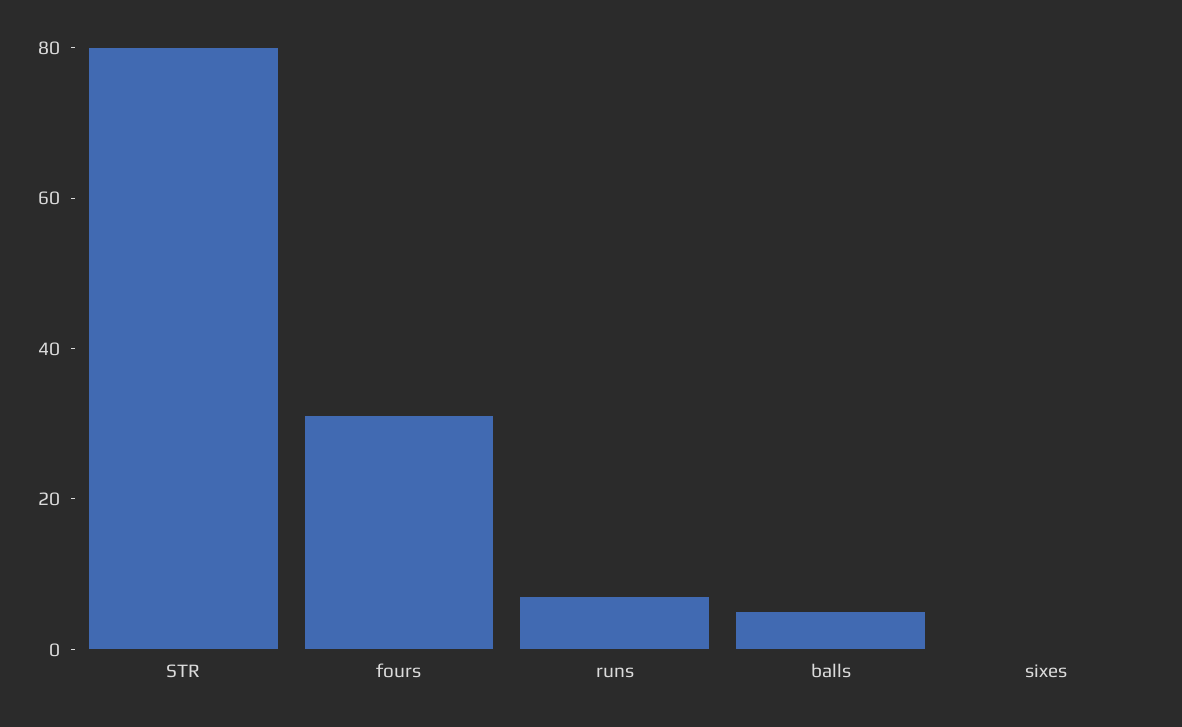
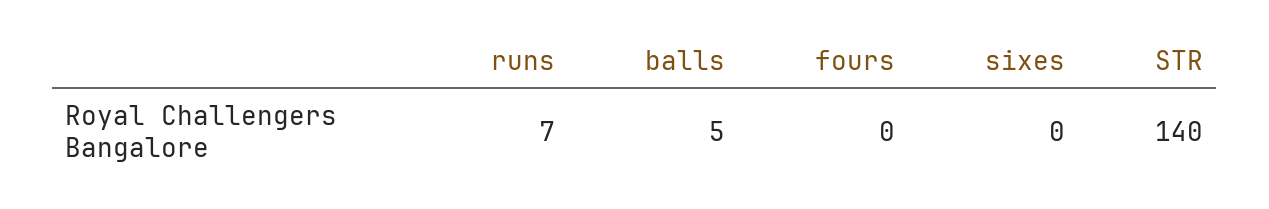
  {
-   "STR": 80,
+   "STR": 140,
-   "fours": 30,
+   "fours": 0,
    "runs": 7,
    "balls": 5,
    "sixes": 0
  }

